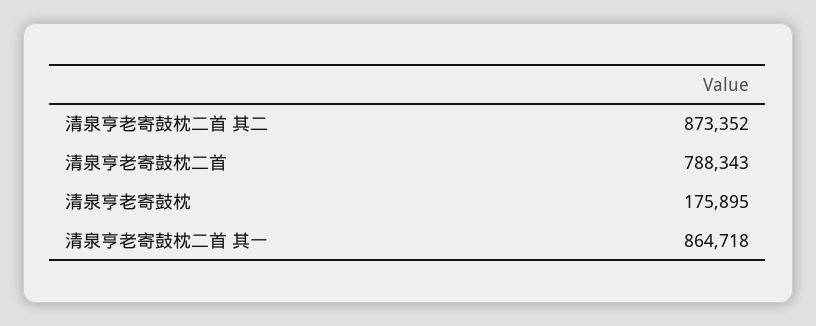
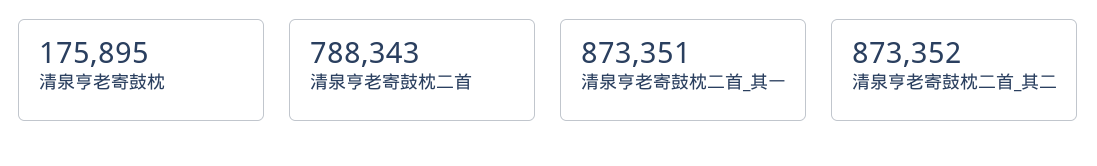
  {
    "清泉亨老寄鼓枕二首 其二": 873352,
    "清泉亨老寄鼓枕二首": 788343,
    "清泉亨老寄鼓枕": 175895,
-   "清泉亨老寄鼓枕二首 其一": 864718
+   "清泉亨老寄鼓枕二首 其一": 873351
  }

